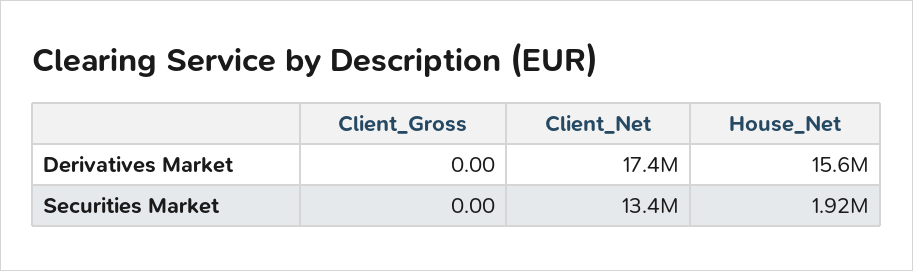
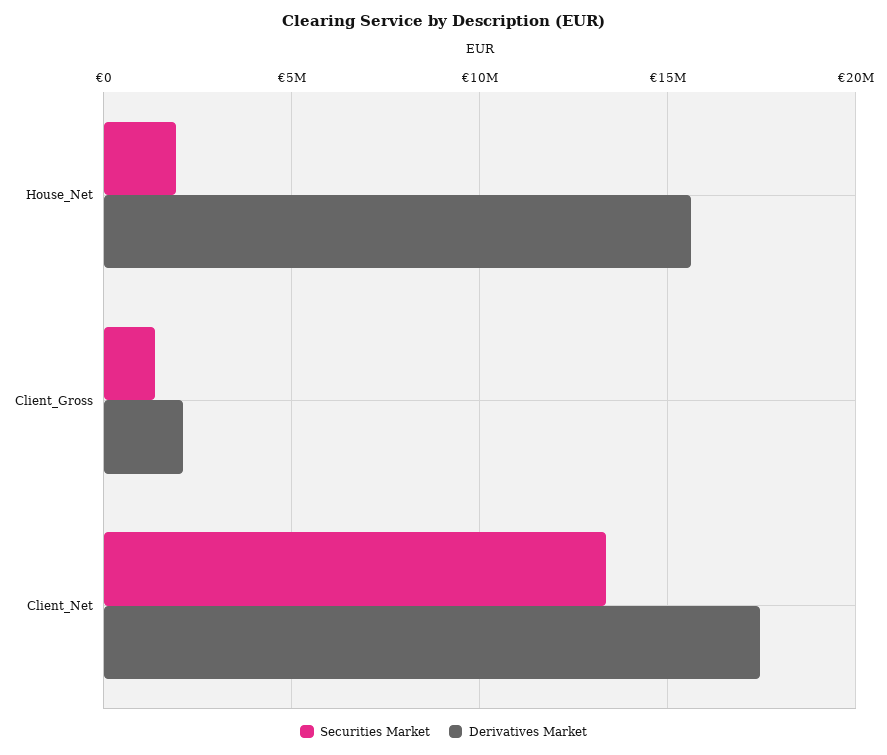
  {
    "Derivatives Market": {
-     "Client_Gross": 0,
+     "Client_Gross": 2000000,
      "Client_Net": 17400000,
      "House_Net": 15600000
    },
    "Securities Market": {
-     "Client_Gross": 0,
+     "Client_Gross": 1500000,
      "Client_Net": 13400000,
      "House_Net": 1920000
    }
  }

